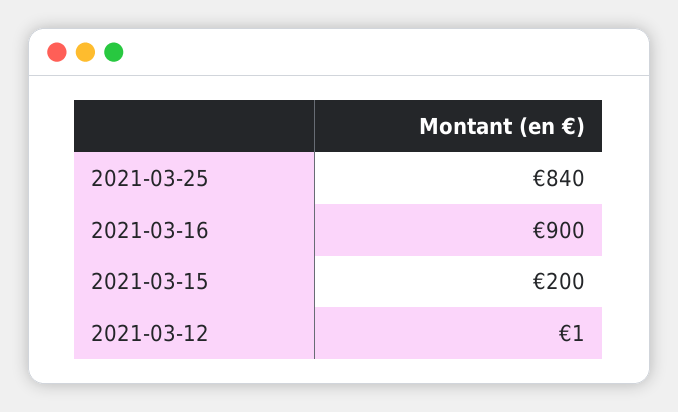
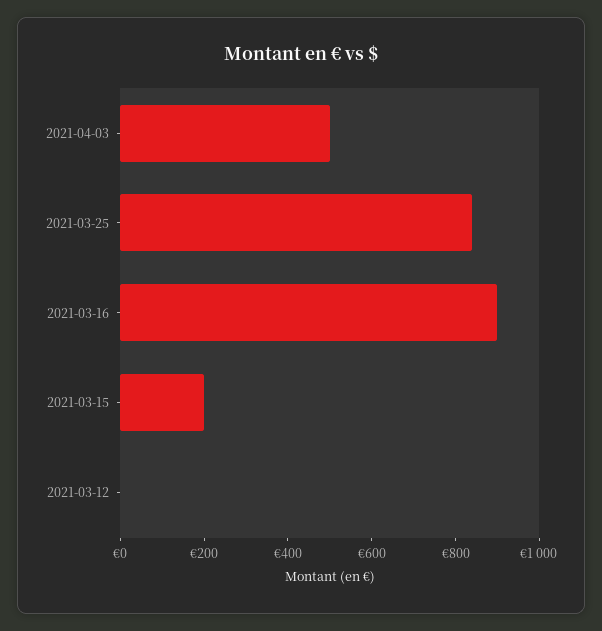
  {
    "2021-03-25": 840,
    "2021-03-16": 900,
    "2021-03-15": 200,
-   "2021-03-12": 1
+   "2021-03-12": 1,
+   "2021-04-03": 500
  }

